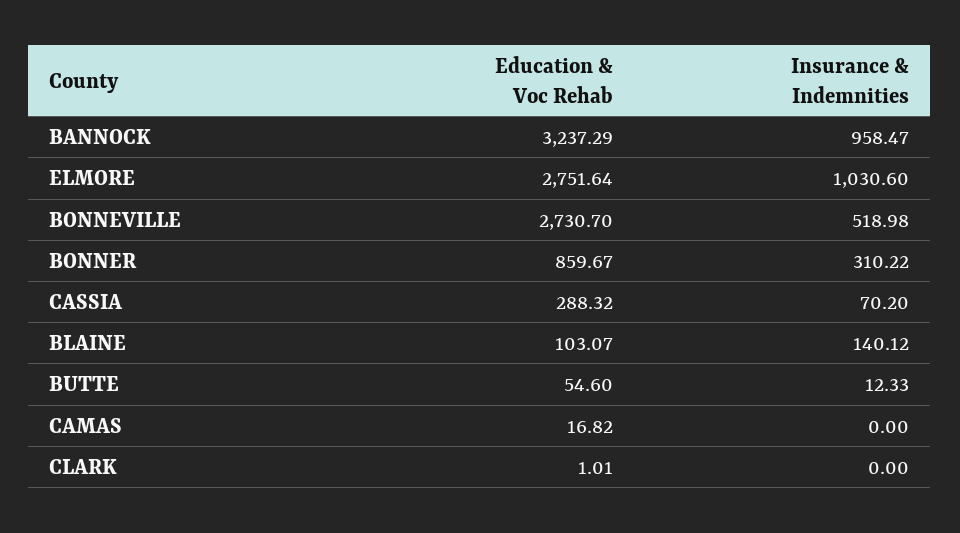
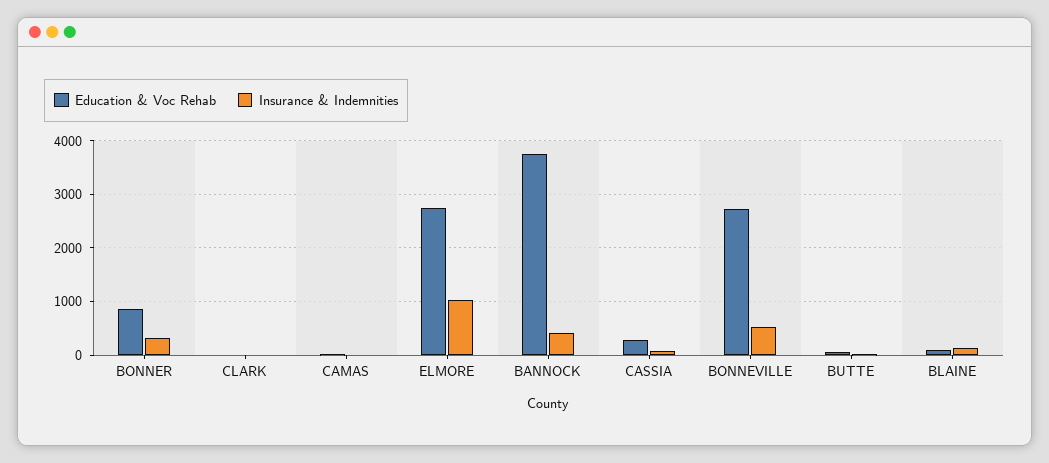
  {
    "Education & Voc Rehab": {
-     "BANNOCK": 3237.29,
+     "BANNOCK": 3800,
      "ELMORE": 2751.64,
      "BONNEVILLE": 2730.7,
      "BONNER": 859.67,
      "CASSIA": 288.32,
      "BLAINE": 103.07,
      "BUTTE": 54.6,
      "CAMAS": 16.82,
      "CLARK": 1.01
    },
    "Insurance & Indemnities": {
-     "BANNOCK": 958.47,
+     "BANNOCK": 400,
      "ELMORE": 1030.6,
      "BONNEVILLE": 518.98,
      "BONNER": 310.22,
      "CASSIA": 70.2,
      "BLAINE": 140.12,
      "BUTTE": 12.33,
      "CAMAS": 0,
      "CLARK": 0
    }
  }

